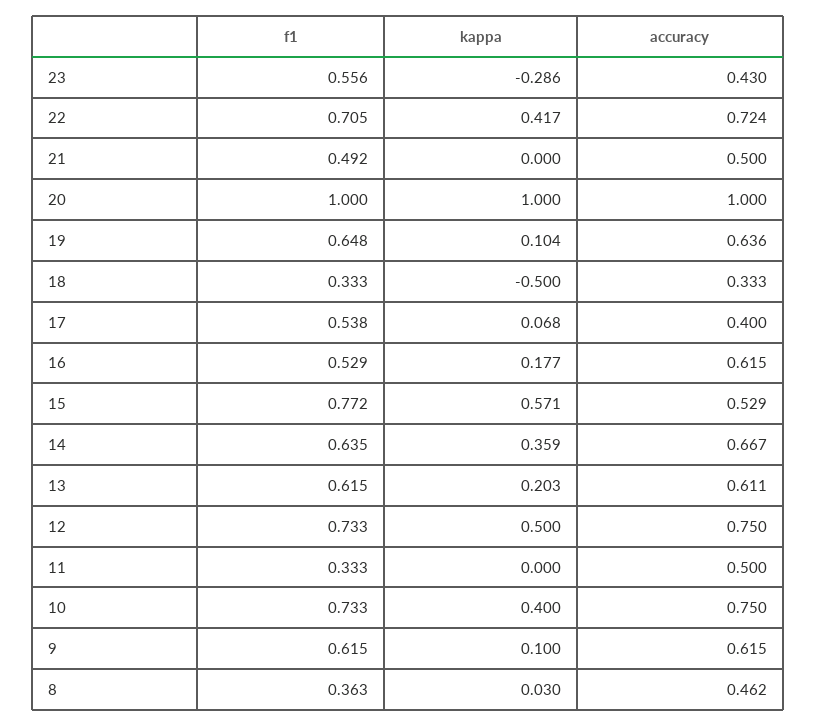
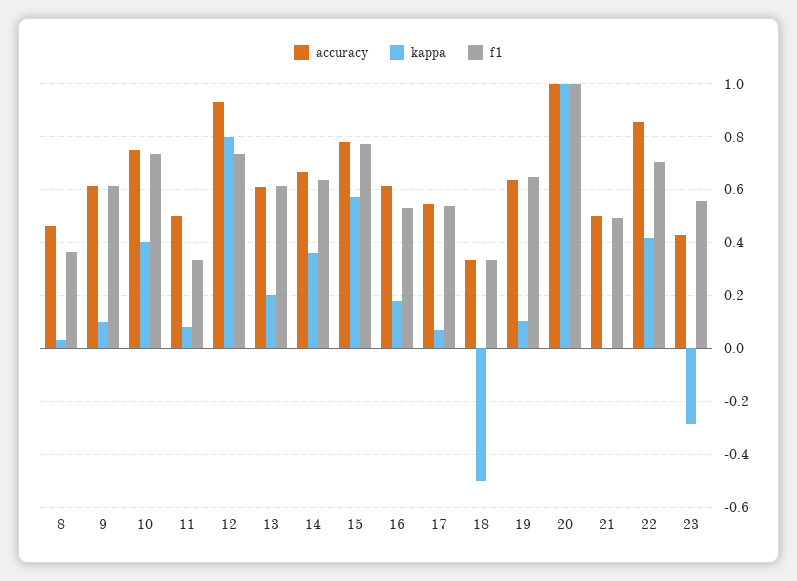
  {
    "f1": {
      "23": 0.556,
      "22": 0.705,
      "21": 0.492,
      "20": 1,
      "19": 0.648,
      "18": 0.333,
      "17": 0.538,
      "16": 0.529,
      "15": 0.772,
      "14": 0.635,
      "13": 0.615,
      "12": 0.733,
      "11": 0.333,
      "10": 0.733,
      "9": 0.615,
      "8": 0.363
    },
    "kappa": {
      "23": -0.286,
      "22": 0.417,
      "21": 0,
      "20": 1,
      "19": 0.104,
      "18": -0.5,
      "17": 0.068,
      "16": 0.177,
      "15": 0.571,
      "14": 0.359,
      "13": 0.203,
-     "12": 0.5,
+     "12": 0.8,
-     "11": 0,
+     "11": 0.075,
      "10": 0.4,
      "9": 0.1,
      "8": 0.03
    },
    "accuracy": {
      "23": 0.43,
-     "22": 0.724,
+     "22": 0.85,
      "21": 0.5,
      "20": 1,
      "19": 0.636,
      "18": 0.333,
-     "17": 0.4,
+     "17": 0.55,
      "16": 0.615,
-     "15": 0.529,
+     "15": 0.775,
      "14": 0.667,
      "13": 0.611,
-     "12": 0.75,
+     "12": 0.925,
      "11": 0.5,
      "10": 0.75,
      "9": 0.615,
      "8": 0.462
    }
  }

